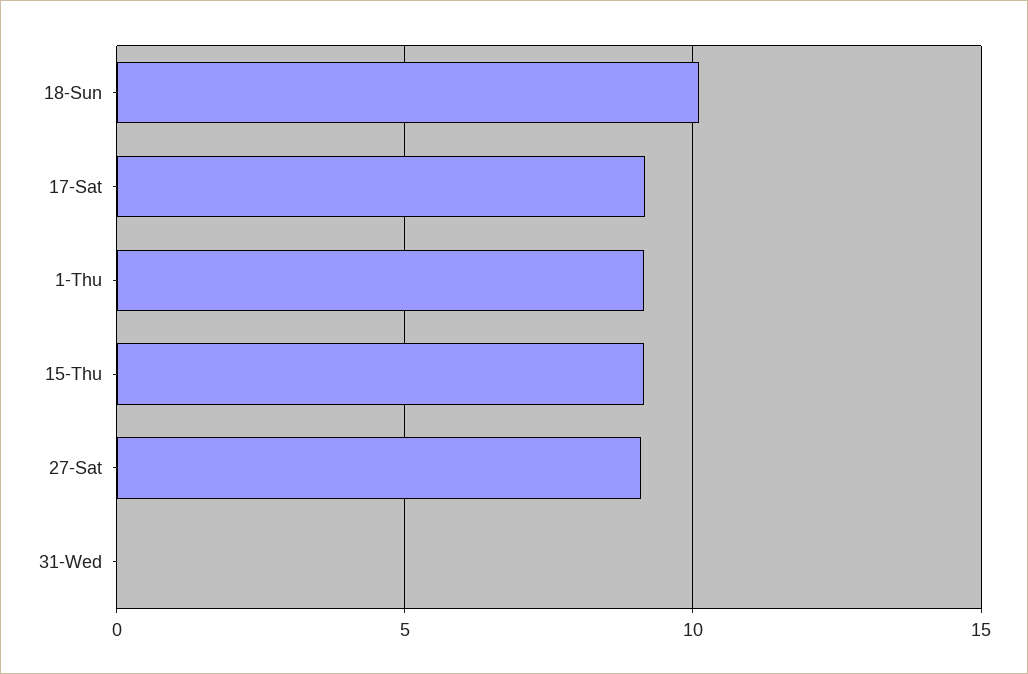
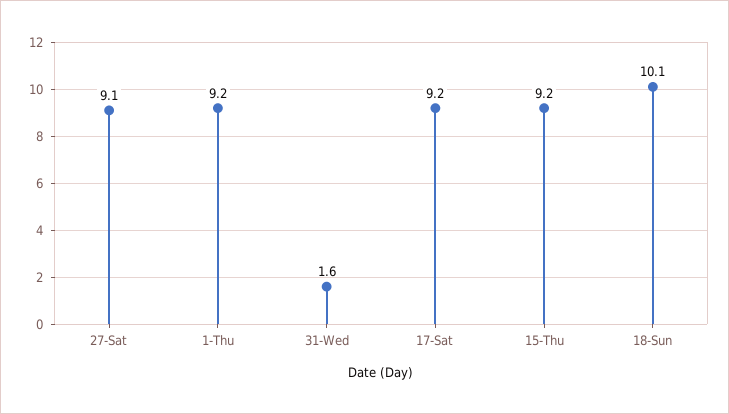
  {
    "18-Sun": 10.1,
    "17-Sat": 9.2,
    "1-Thu": 9.2,
    "15-Thu": 9.2,
    "27-Sat": 9.1,
-   "31-Wed": 0
+   "31-Wed": 1.6
  }

